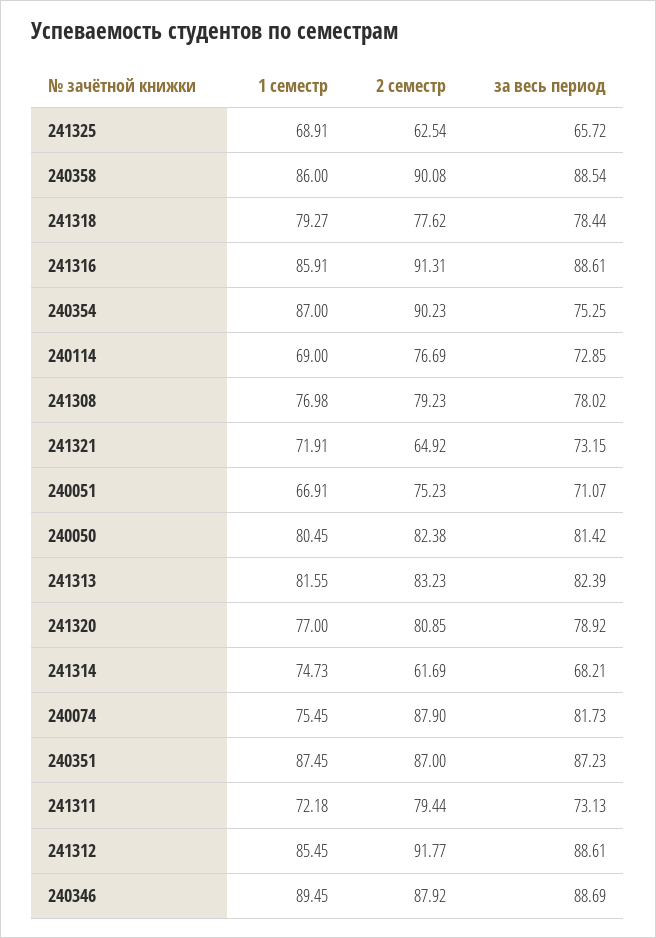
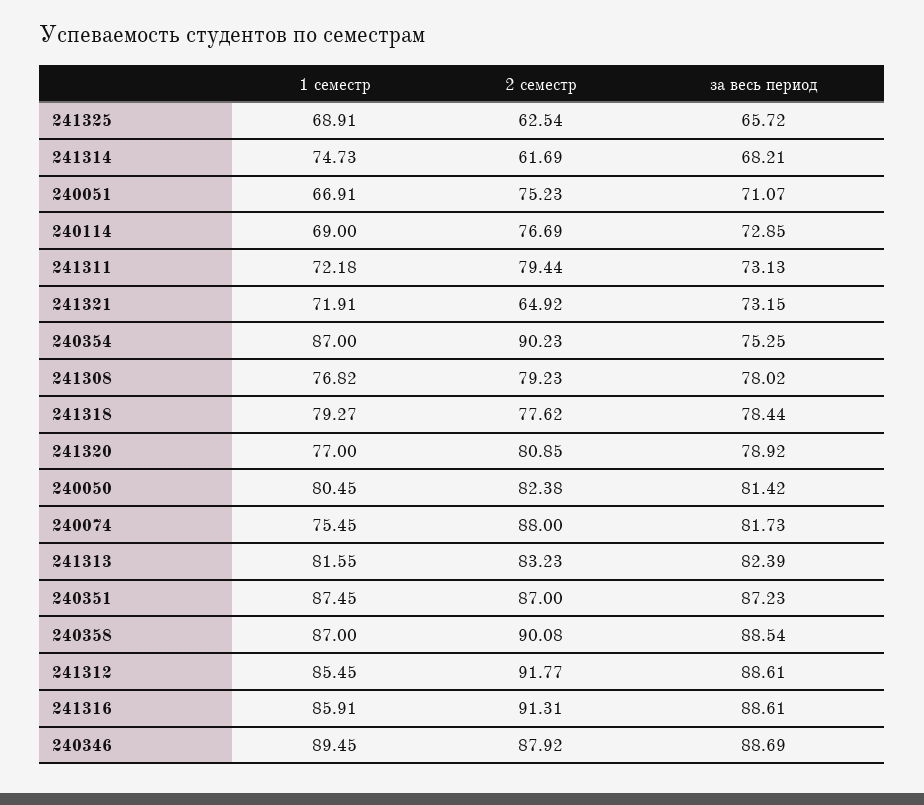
  {
    "1 семестр": {
      "241325": 68.91,
-     "240358": 86,
+     "240358": 87,
      "241318": 79.27,
      "241316": 85.91,
      "240354": 87,
      "240114": 69,
-     "241308": 76.98,
+     "241308": 76.82,
      "241321": 71.91,
      "240051": 66.91,
      "240050": 80.45,
      "241313": 81.55,
      "241320": 77,
      "241314": 74.73,
      "240074": 75.45,
      "240351": 87.45,
      "241311": 72.18,
      "241312": 85.45,
      "240346": 89.45
    },
    "2 семестр": {
      "241325": 62.54,
      "240358": 90.08,
      "241318": 77.62,
      "241316": 91.31,
      "240354": 90.23,
      "240114": 76.69,
      "241308": 79.23,
      "241321": 64.92,
      "240051": 75.23,
      "240050": 82.38,
      "241313": 83.23,
      "241320": 80.85,
      "241314": 61.69,
-     "240074": 87.9,
+     "240074": 88,
      "240351": 87,
      "241311": 79.44,
      "241312": 91.77,
      "240346": 87.92
    },
    "за весь период": {
      "241325": 65.72,
      "240358": 88.54,
      "241318": 78.44,
      "241316": 88.61,
      "240354": 75.25,
      "240114": 72.85,
      "241308": 78.02,
      "241321": 73.15,
      "240051": 71.07,
      "240050": 81.42,
      "241313": 82.39,
      "241320": 78.92,
      "241314": 68.21,
      "240074": 81.73,
      "240351": 87.23,
      "241311": 73.13,
      "241312": 88.61,
      "240346": 88.69
    }
  }

